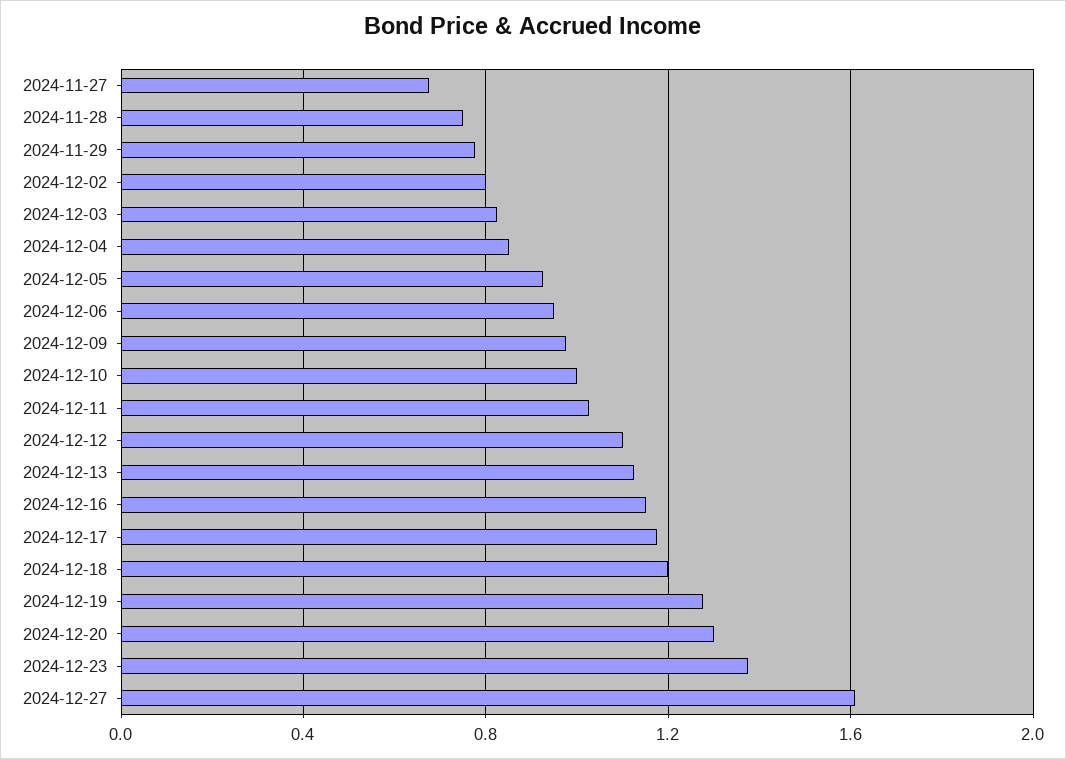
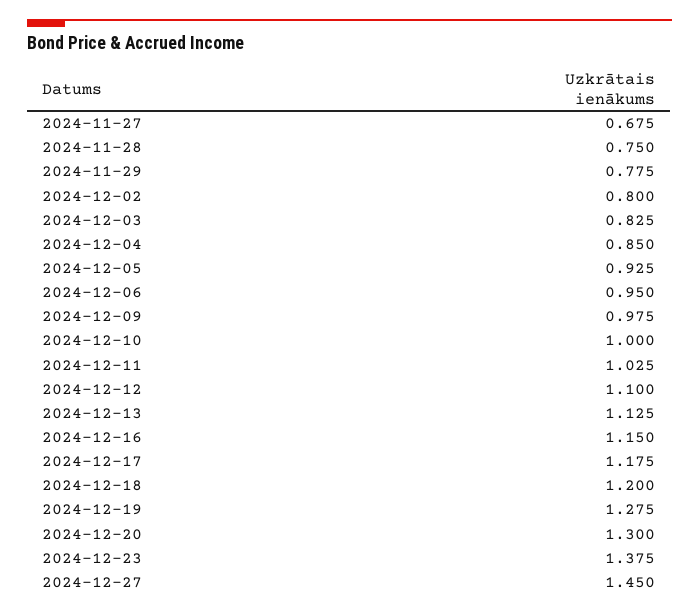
  {
    "2024-11-27": 0.675,
    "2024-11-28": 0.75,
    "2024-11-29": 0.775,
    "2024-12-02": 0.8,
    "2024-12-03": 0.825,
    "2024-12-04": 0.85,
    "2024-12-05": 0.925,
    "2024-12-06": 0.95,
    "2024-12-09": 0.975,
    "2024-12-10": 1,
    "2024-12-11": 1.025,
    "2024-12-12": 1.1,
    "2024-12-13": 1.125,
    "2024-12-16": 1.15,
    "2024-12-17": 1.175,
    "2024-12-18": 1.2,
    "2024-12-19": 1.275,
    "2024-12-20": 1.3,
    "2024-12-23": 1.375,
-   "2024-12-27": 1.6
+   "2024-12-27": 1.45
  }

